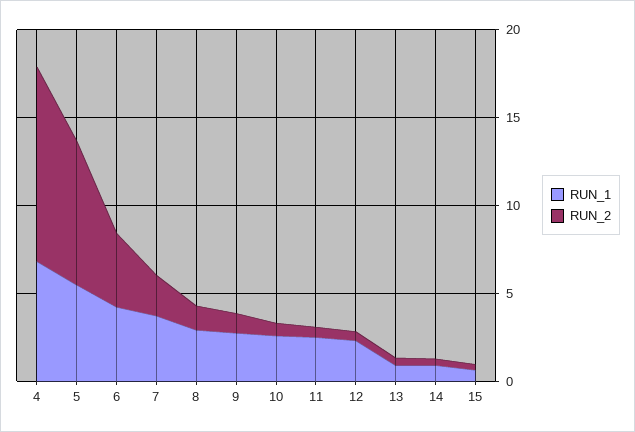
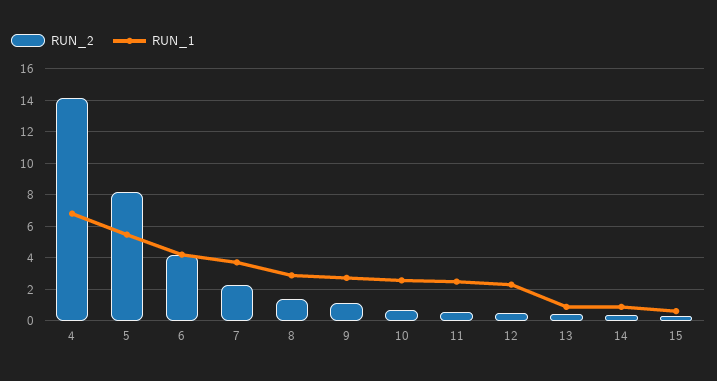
  {
    "RUN_1": {
      "4": 7,
      "5": 5.5,
      "6": 4,
      "7": 3.5,
      "8": 3,
      "9": 2.5,
      "10": 2.5,
      "11": 2.5,
      "12": 2.5,
      "13": 1,
      "14": 1,
      "15": 0.5
    },
    "RUN_2": {
-     "4": 11,
+     "4": 14,
      "5": 8,
      "6": 4,
      "7": 2.5,
      "8": 1.5,
      "9": 1,
      "10": 0.5,
      "11": 0.5,
      "12": 0.5,
      "13": 0.5,
      "14": 0.5,
      "15": 0.5
    }
  }

